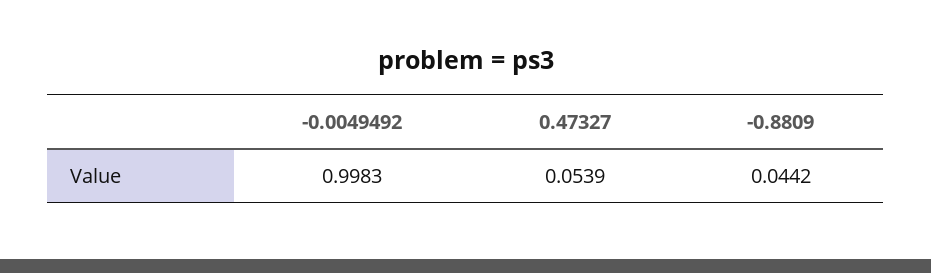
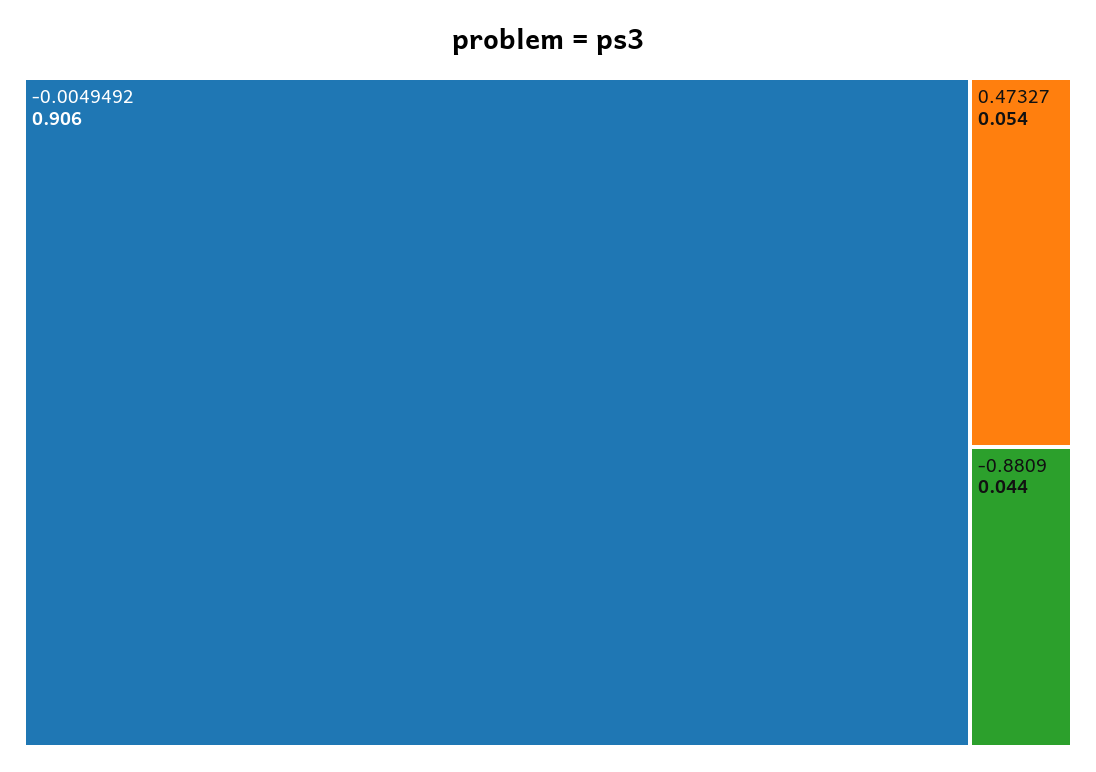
  {
-   "-0.0049492": 0.9983,
+   "-0.0049492": 0.906,
    "0.47327": 0.0539,
    "-0.8809": 0.0442
  }

